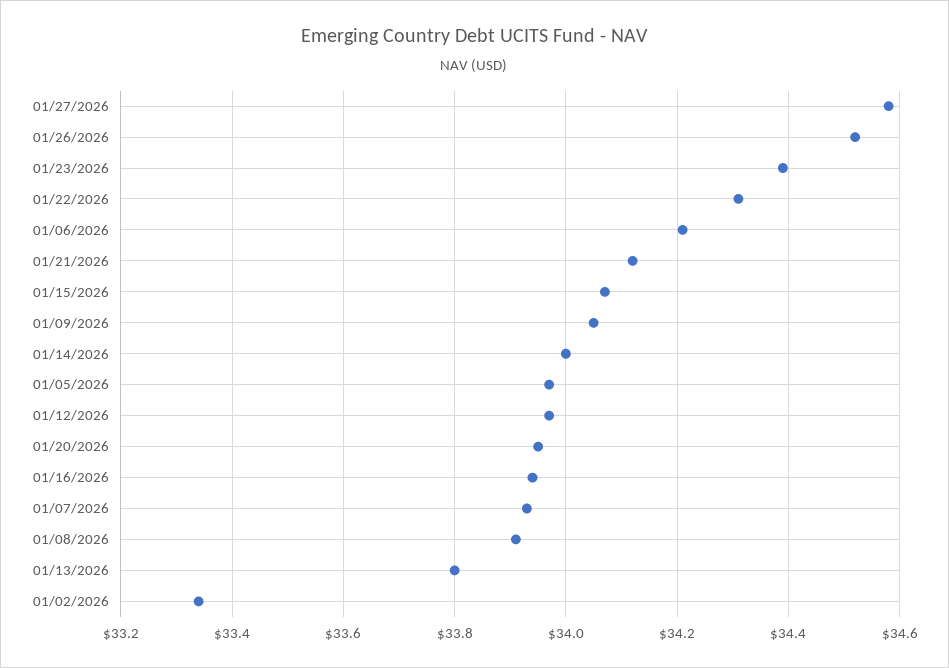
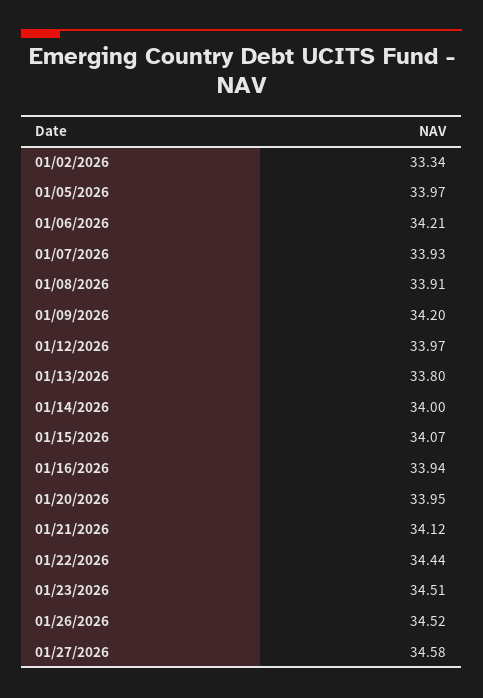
  {
    "01/27/2026": 34.58,
    "01/26/2026": 34.52,
-   "01/23/2026": 34.4,
+   "01/23/2026": 34.51,
-   "01/22/2026": 34.3,
+   "01/22/2026": 34.44,
    "01/06/2026": 34.21,
    "01/21/2026": 34.12,
    "01/15/2026": 34.07,
-   "01/09/2026": 34.05,
+   "01/09/2026": 34.2,
    "01/14/2026": 34,
    "01/05/2026": 33.97,
    "01/12/2026": 33.97,
    "01/20/2026": 33.95,
    "01/16/2026": 33.94,
    "01/07/2026": 33.93,
    "01/08/2026": 33.91,
    "01/13/2026": 33.8,
    "01/02/2026": 33.34
  }

